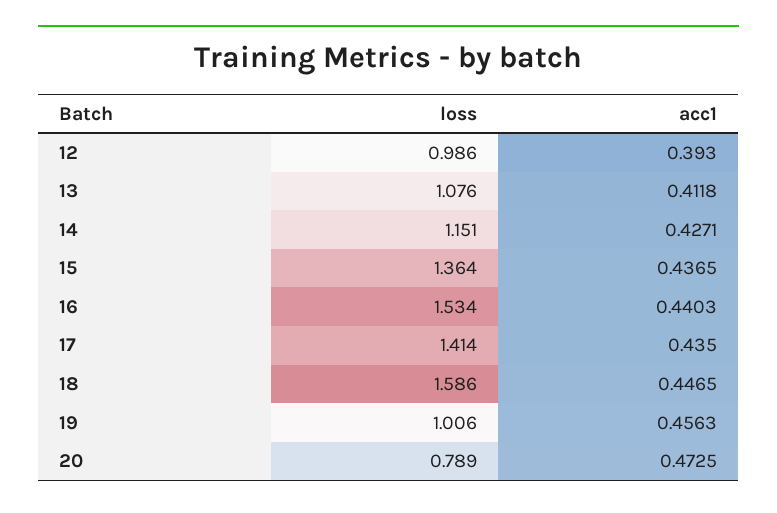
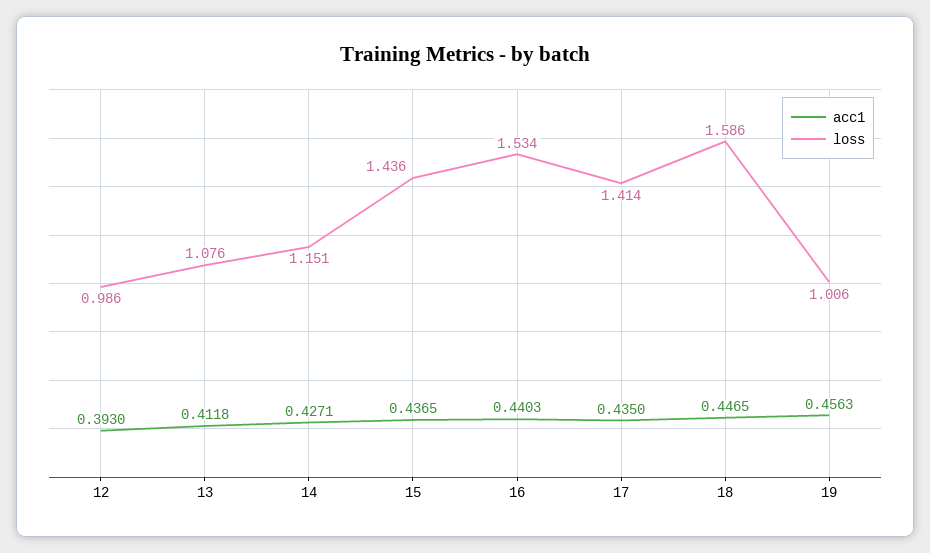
  {
    "loss": {
      "12": 0.986,
      "13": 1.076,
      "14": 1.151,
-     "15": 1.364,
+     "15": 1.436,
      "16": 1.534,
      "17": 1.414,
      "18": 1.586,
-     "19": 1.006,
+     "19": 1.006
-     "20": 0.789
    },
    "acc1": {
      "12": 0.393,
      "13": 0.4118,
      "14": 0.4271,
      "15": 0.4365,
      "16": 0.4403,
      "17": 0.435,
      "18": 0.4465,
-     "19": 0.4563,
+     "19": 0.4563
-     "20": 0.4725
    }
  }

